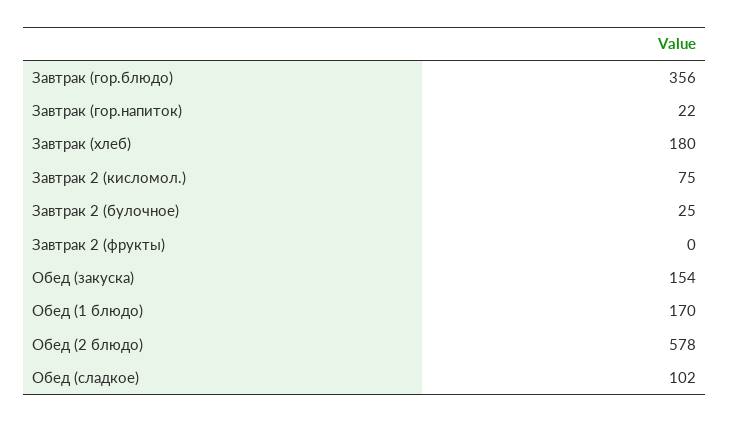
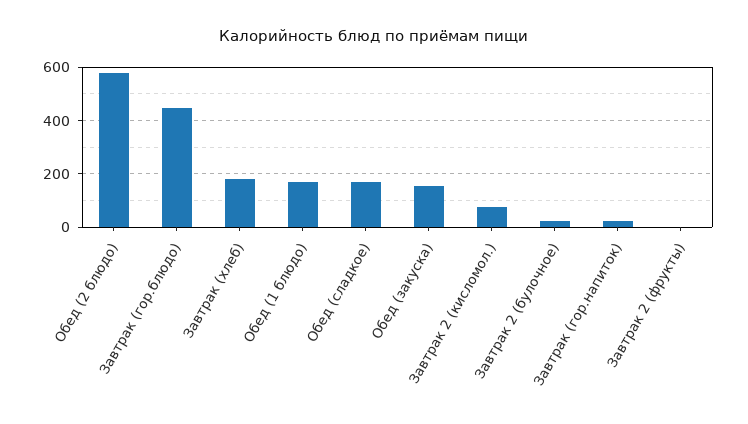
  {
-   "Завтрак (гор.блюдо)": 356,
+   "Завтрак (гор.блюдо)": 450,
    "Завтрак (гор.напиток)": 22,
    "Завтрак (хлеб)": 180,
    "Завтрак 2 (кисломол.)": 75,
    "Завтрак 2 (булочное)": 25,
    "Завтрак 2 (фрукты)": 0,
    "Обед (закуска)": 154,
    "Обед (1 блюдо)": 170,
    "Обед (2 блюдо)": 578,
-   "Обед (сладкое)": 102
+   "Обед (сладкое)": 175
  }

